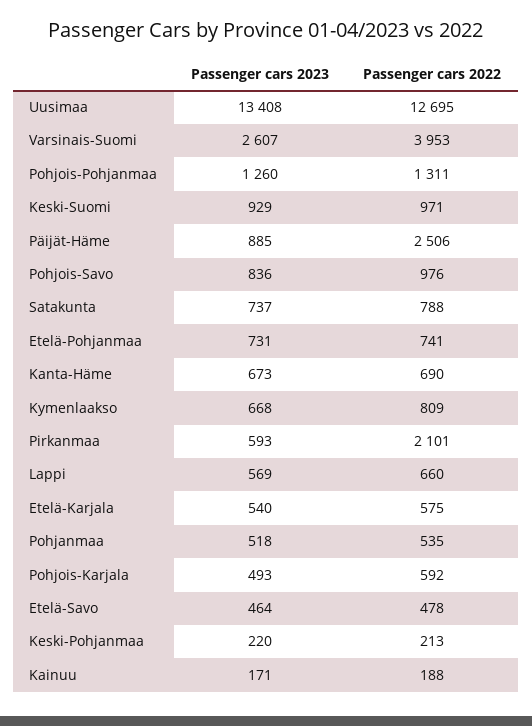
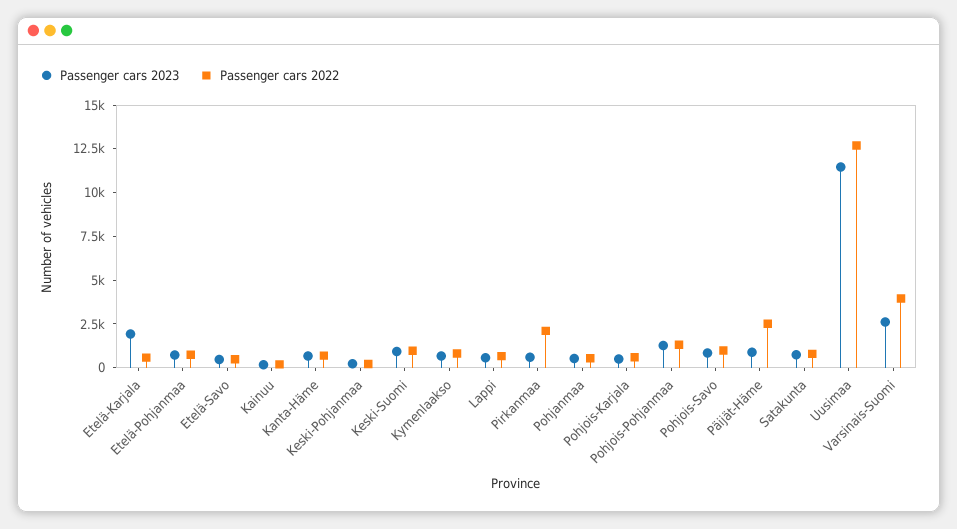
  {
    "Passenger cars 2023": {
-     "Uusimaa": 13408,
+     "Uusimaa": 11500,
      "Varsinais-Suomi": 2607,
      "Pohjois-Pohjanmaa": 1260,
      "Keski-Suomi": 929,
      "Päijät-Häme": 885,
      "Pohjois-Savo": 836,
      "Satakunta": 737,
      "Etelä-Pohjanmaa": 731,
      "Kanta-Häme": 673,
      "Kymenlaakso": 668,
      "Pirkanmaa": 593,
      "Lappi": 569,
-     "Etelä-Karjala": 540,
+     "Etelä-Karjala": 2000,
      "Pohjanmaa": 518,
      "Pohjois-Karjala": 493,
      "Etelä-Savo": 464,
      "Keski-Pohjanmaa": 220,
      "Kainuu": 171
    },
    "Passenger cars 2022": {
      "Uusimaa": 12695,
      "Varsinais-Suomi": 3953,
      "Pohjois-Pohjanmaa": 1311,
      "Keski-Suomi": 971,
      "Päijät-Häme": 2506,
      "Pohjois-Savo": 976,
      "Satakunta": 788,
      "Etelä-Pohjanmaa": 741,
      "Kanta-Häme": 690,
      "Kymenlaakso": 809,
      "Pirkanmaa": 2101,
      "Lappi": 660,
      "Etelä-Karjala": 575,
      "Pohjanmaa": 535,
      "Pohjois-Karjala": 592,
      "Etelä-Savo": 478,
      "Keski-Pohjanmaa": 213,
      "Kainuu": 188
    }
  }

